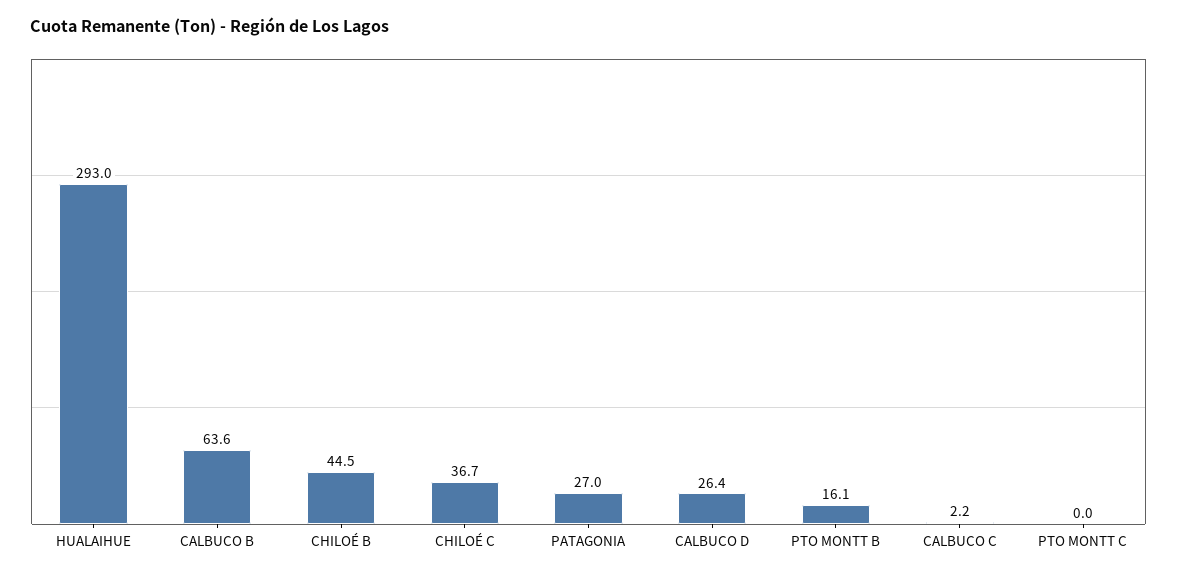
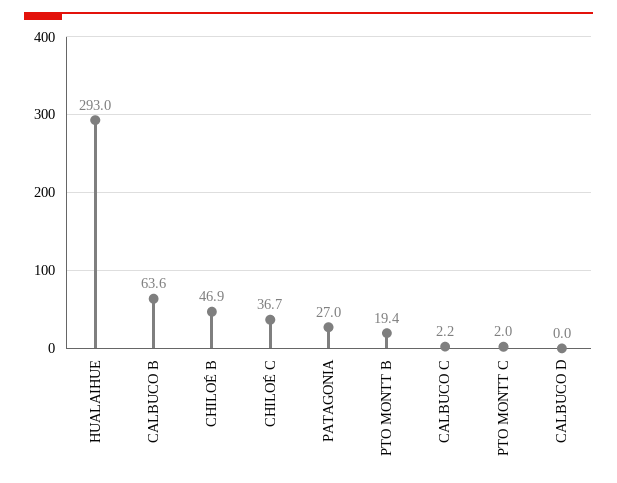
  {
    "HUALAIHUE": 293,
    "CALBUCO B": 63.6,
-   "CHILOÉ B": 44.5,
+   "CHILOÉ B": 46.9,
    "CHILOÉ C": 36.7,
    "PATAGONIA": 27,
-   "CALBUCO D": 26.4,
+   "CALBUCO D": 0,
-   "PTO MONTT B": 16.1,
+   "PTO MONTT B": 19.4,
    "CALBUCO C": 2.2,
-   "PTO MONTT C": 0
+   "PTO MONTT C": 2
  }

